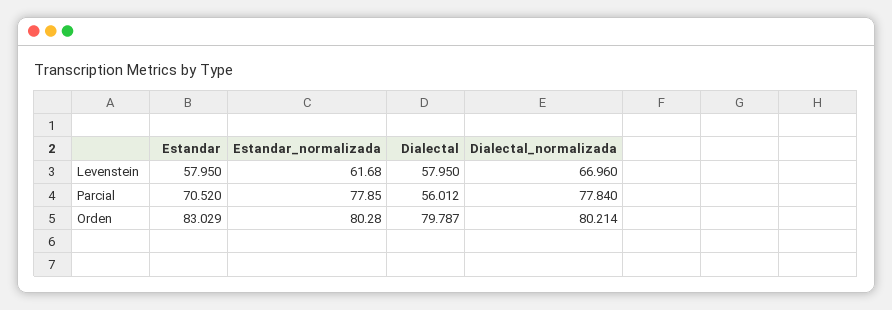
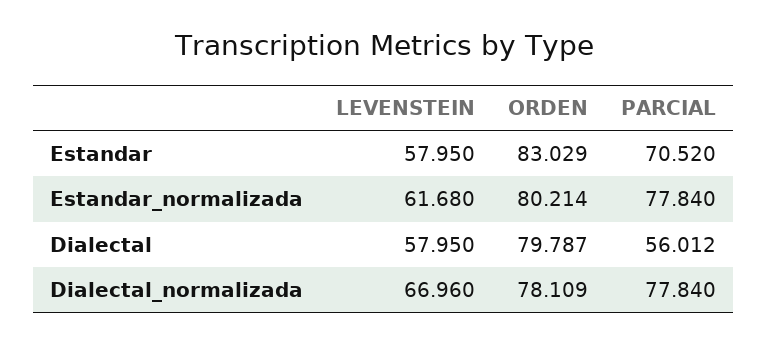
  {
    "Estandar": {
      "Levenstein": 57.95,
      "Parcial": 70.52,
      "Orden": 83.029
    },
    "Estandar_normalizada": {
      "Levenstein": 61.68,
-     "Parcial": 77.85,
+     "Parcial": 77.84,
-     "Orden": 80.28
+     "Orden": 80.214
    },
    "Dialectal": {
      "Levenstein": 57.95,
      "Parcial": 56.012,
      "Orden": 79.787
    },
    "Dialectal_normalizada": {
      "Levenstein": 66.96,
      "Parcial": 77.84,
-     "Orden": 80.214
+     "Orden": 78.109
    }
  }

